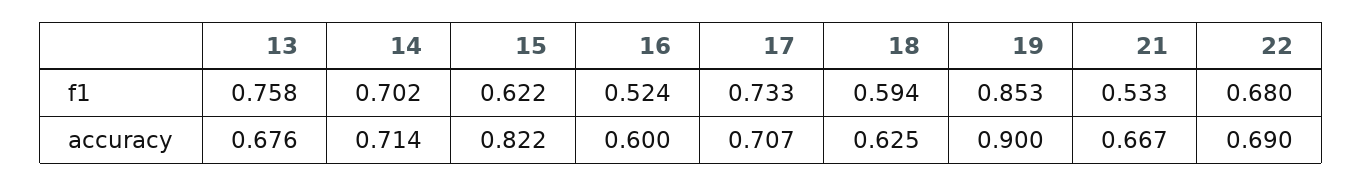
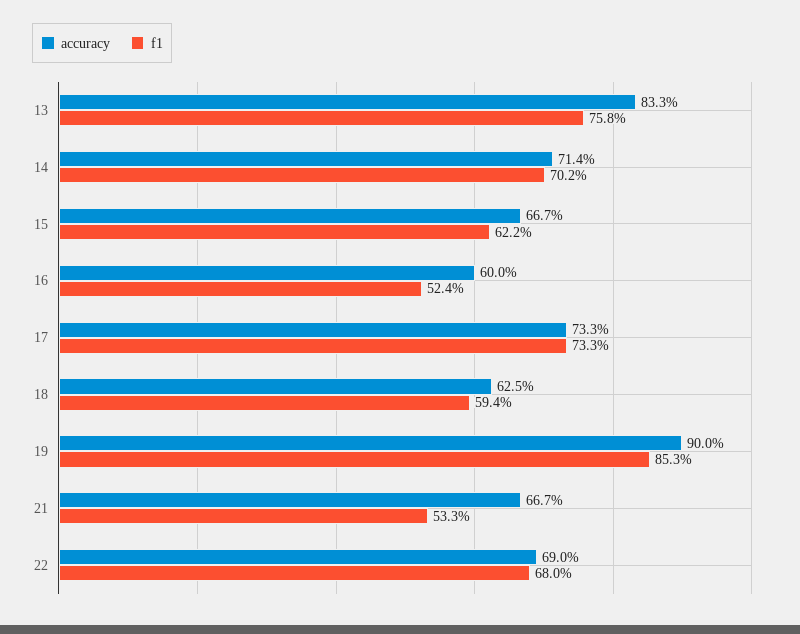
  {
    "f1": {
      "13": 0.758,
      "14": 0.702,
      "15": 0.622,
      "16": 0.524,
      "17": 0.733,
      "18": 0.594,
      "19": 0.853,
      "21": 0.533,
      "22": 0.68
    },
    "accuracy": {
-     "13": 0.676,
+     "13": 0.833,
      "14": 0.714,
-     "15": 0.822,
+     "15": 0.667,
      "16": 0.6,
-     "17": 0.707,
+     "17": 0.733,
      "18": 0.625,
      "19": 0.9,
      "21": 0.667,
      "22": 0.69
    }
  }

